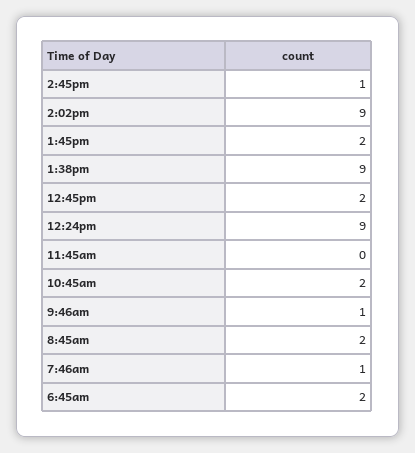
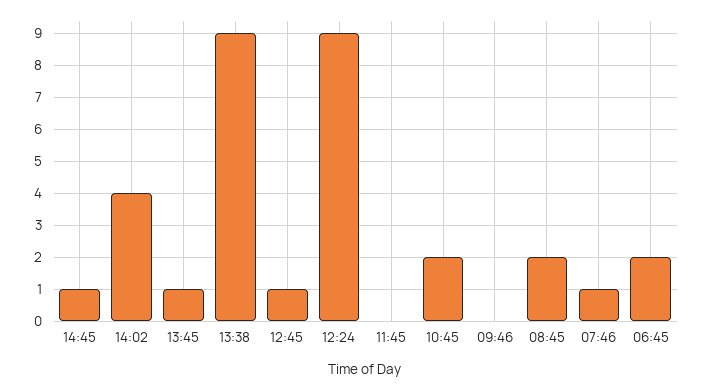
  {
    "2:45pm": 1,
-   "2:02pm": 9,
+   "2:02pm": 4,
-   "1:45pm": 2,
+   "1:45pm": 1,
    "1:38pm": 9,
-   "12:45pm": 2,
+   "12:45pm": 1,
    "12:24pm": 9,
    "11:45am": 0,
    "10:45am": 2,
-   "9:46am": 1,
+   "9:46am": 0,
    "8:45am": 2,
    "7:46am": 1,
    "6:45am": 2
  }

